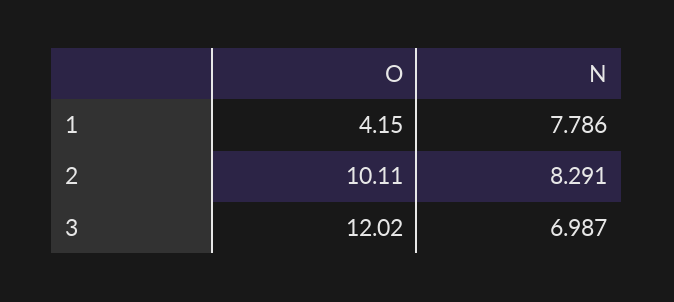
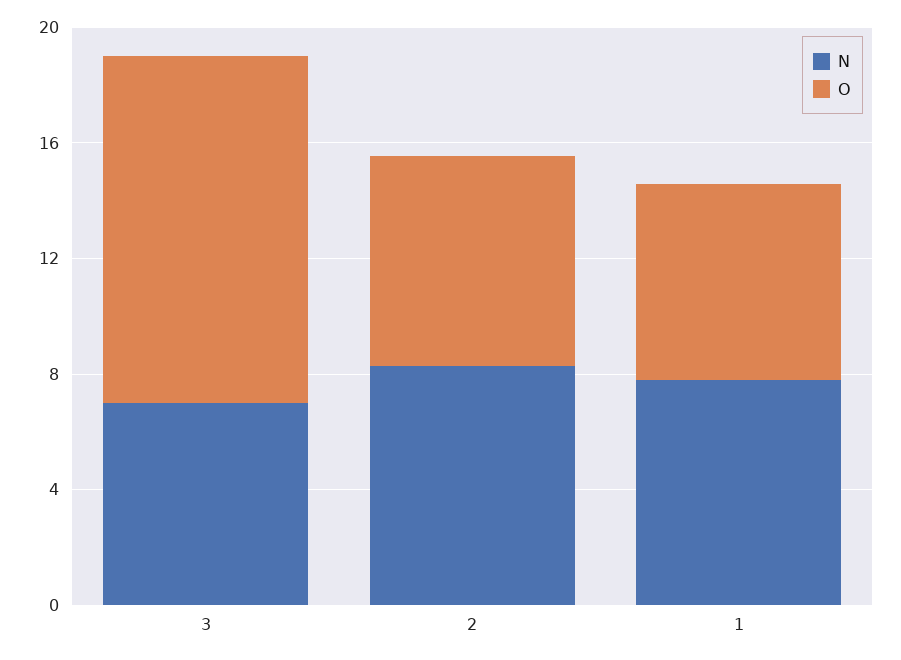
  {
    "O": {
-     "1": 4.15,
+     "1": 7,
-     "2": 10.11,
+     "2": 7,
      "3": 12.02
    },
    "N": {
      "1": 7.786,
      "2": 8.291,
      "3": 6.987
    }
  }

